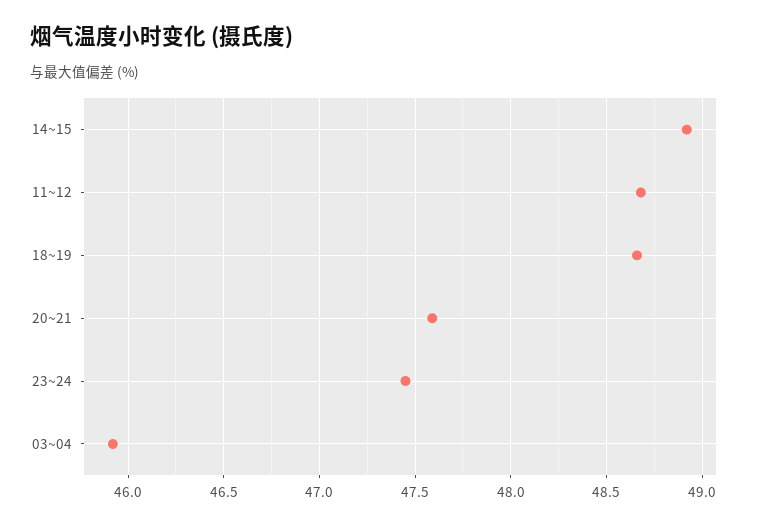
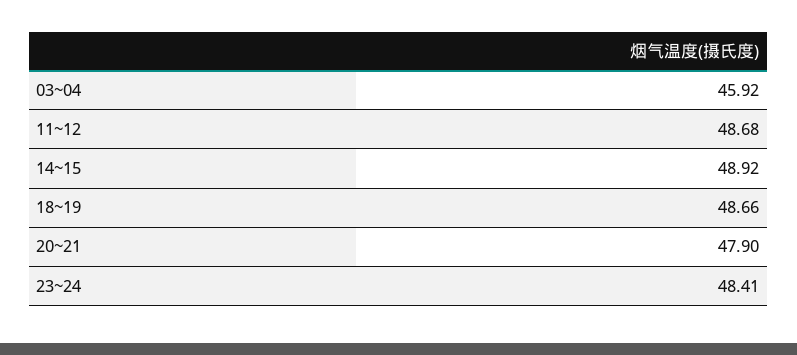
  {
    "14~15": 48.92,
    "11~12": 48.68,
    "18~19": 48.66,
-   "20~21": 47.6,
+   "20~21": 47.9,
-   "23~24": 47.45,
+   "23~24": 48.41,
    "03~04": 45.92
  }

